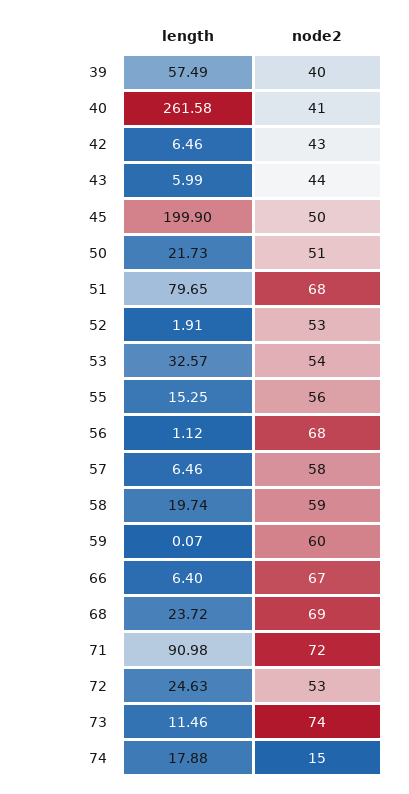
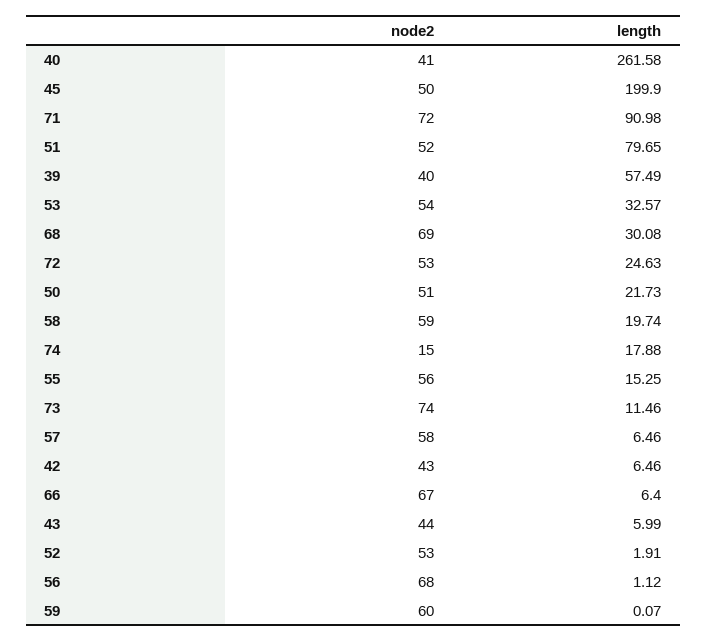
  {
    "length": {
      "39": 57.49,
      "40": 261.58,
      "42": 6.46,
      "43": 5.99,
      "45": 199.9,
      "50": 21.73,
      "51": 79.65,
      "52": 1.91,
      "53": 32.57,
      "55": 15.25,
      "56": 1.12,
      "57": 6.46,
      "58": 19.74,
      "59": 0.07,
      "66": 6.4,
-     "68": 23.72,
+     "68": 30.08,
      "71": 90.98,
      "72": 24.63,
      "73": 11.46,
      "74": 17.88
    },
    "node2": {
      "39": 40,
      "40": 41,
      "42": 43,
      "43": 44,
      "45": 50,
      "50": 51,
-     "51": 68,
+     "51": 52,
      "52": 53,
      "53": 54,
      "55": 56,
      "56": 68,
      "57": 58,
      "58": 59,
      "59": 60,
      "66": 67,
      "68": 69,
      "71": 72,
      "72": 53,
      "73": 74,
      "74": 15
    }
  }

